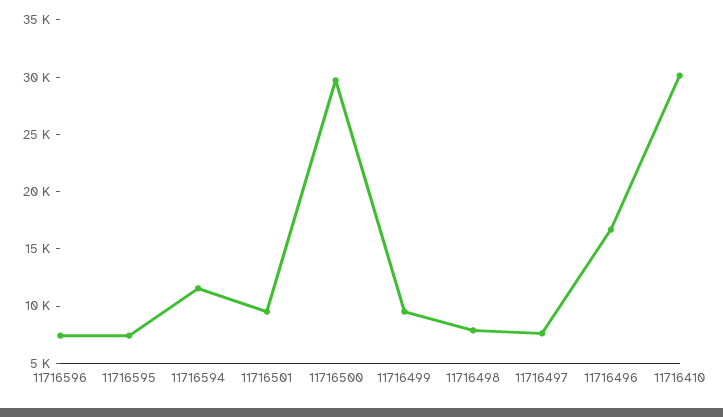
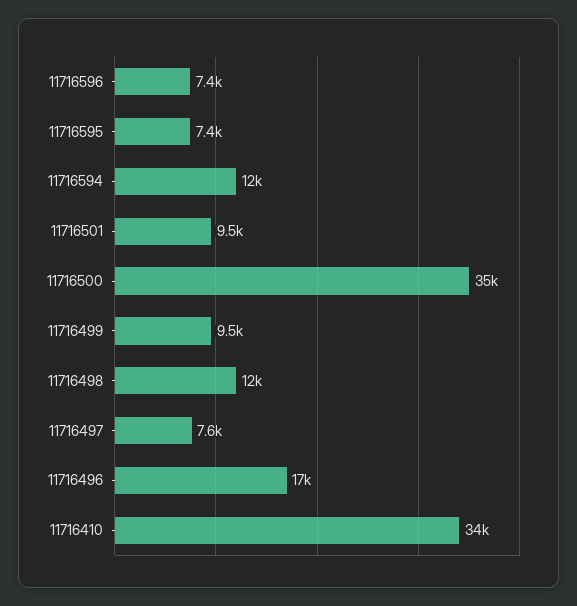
  {
    "11716596": 7400,
    "11716595": 7400,
    "11716594": 12000,
    "11716501": 9500,
-   "11716500": 30000,
+   "11716500": 35000,
    "11716499": 9500,
-   "11716498": 8000,
+   "11716498": 12000,
    "11716497": 7600,
    "11716496": 17000,
-   "11716410": 30000
+   "11716410": 34000
  }

